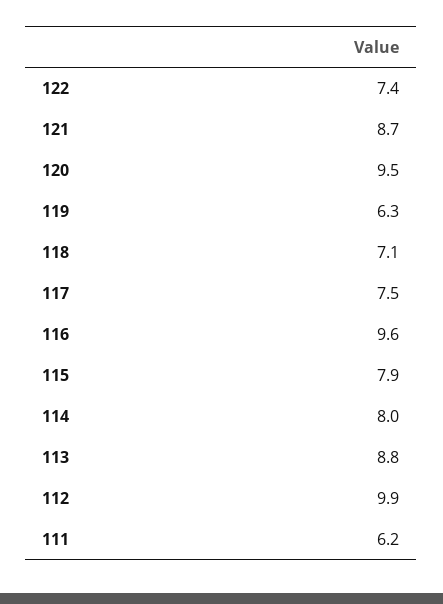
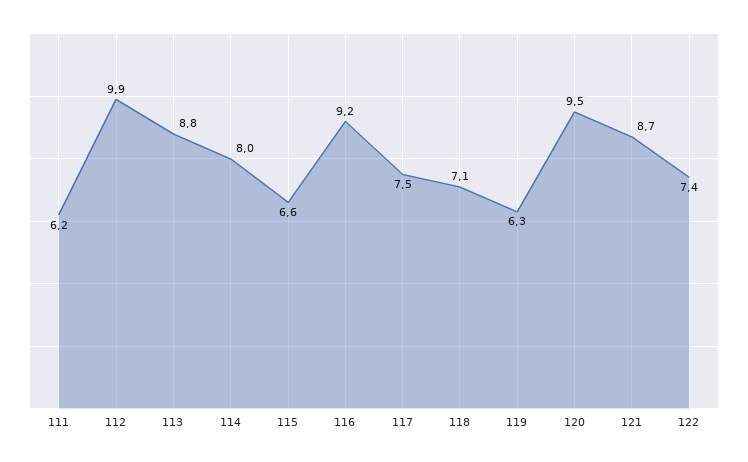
  {
    "122": 7.4,
    "121": 8.7,
    "120": 9.5,
    "119": 6.3,
    "118": 7.1,
    "117": 7.5,
-   "116": 9.6,
+   "116": 9.2,
-   "115": 7.9,
+   "115": 6.6,
    "114": 8,
    "113": 8.8,
    "112": 9.9,
    "111": 6.2
  }

